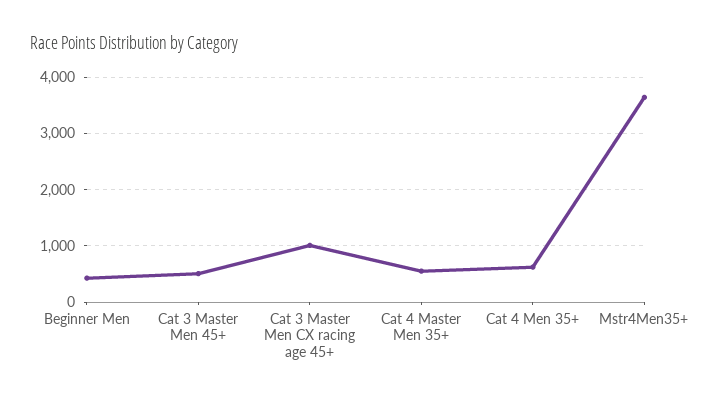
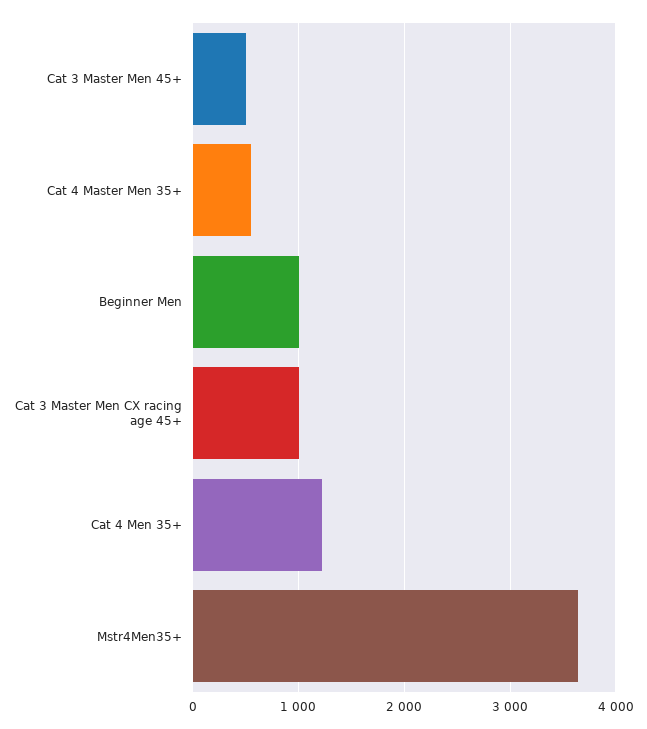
  {
-   "Beginner Men": 400,
+   "Beginner Men": 1000,
    "Cat 3 Master Men 45+": 500,
    "Cat 3 Master Men CX racing age 45+": 1000,
    "Cat 4 Master Men 35+": 600,
-   "Cat 4 Men 35+": 600,
+   "Cat 4 Men 35+": 1200,
    "Mstr4Men35+": 3600
  }

